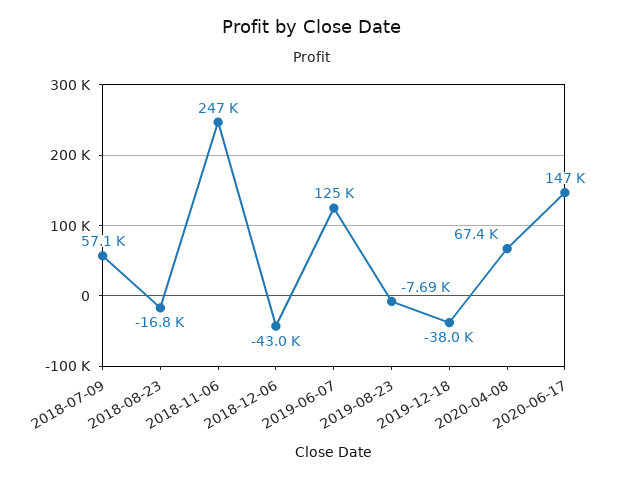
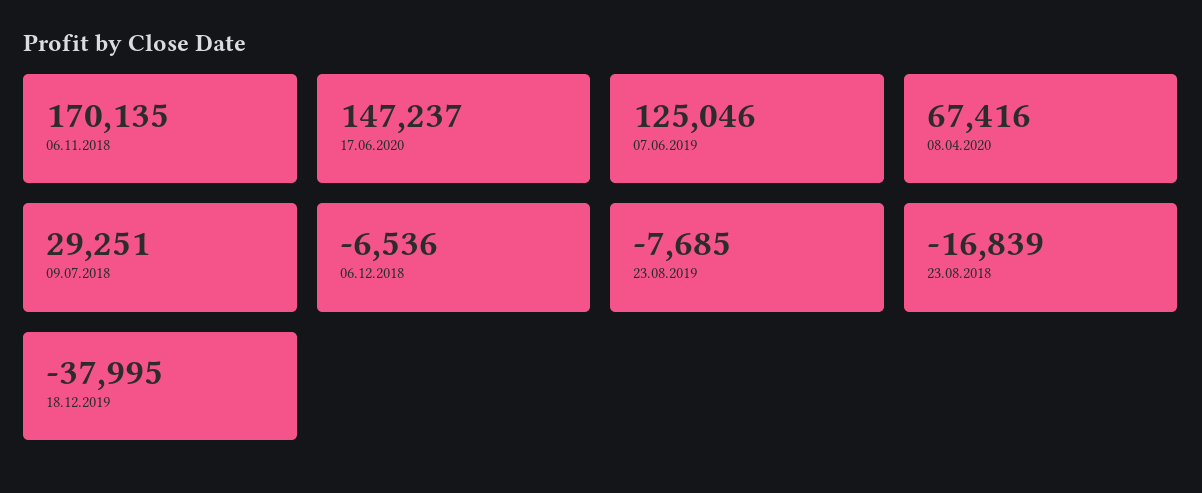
  {
-   "2018-07-09": 57100,
+   "2018-07-09": 29251,
    "2018-08-23": -16839,
-   "2018-11-06": 247000,
+   "2018-11-06": 170135,
-   "2018-12-06": -43000,
+   "2018-12-06": -6536,
    "2019-06-07": 125046,
    "2019-08-23": -7685,
    "2019-12-18": -37995,
    "2020-04-08": 67416,
    "2020-06-17": 147237
  }

